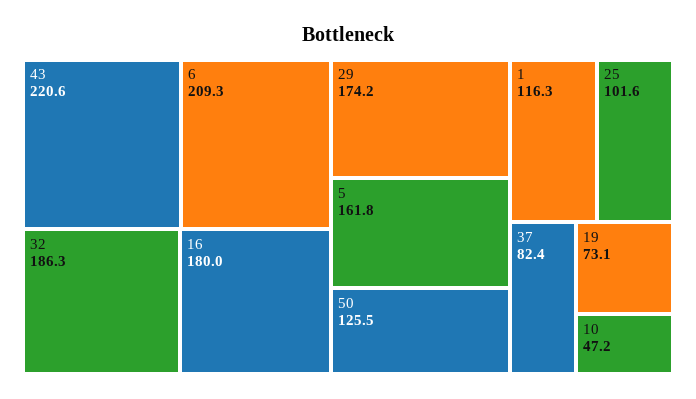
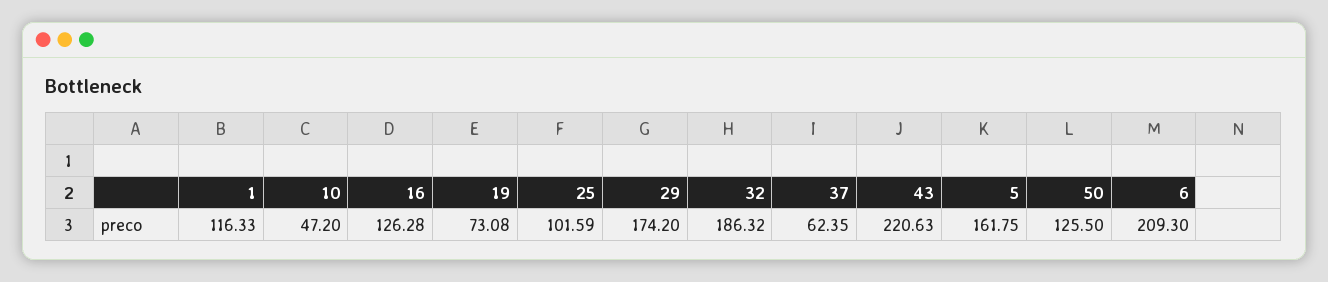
  {
    "43": 220.63,
    "6": 209.3,
    "32": 186.32,
-   "16": 180,
+   "16": 126.28,
    "29": 174.2,
    "5": 161.75,
    "50": 125.5,
    "1": 116.33,
    "25": 101.59,
-   "37": 82.4,
+   "37": 62.35,
    "19": 73.08,
    "10": 47.2
  }

